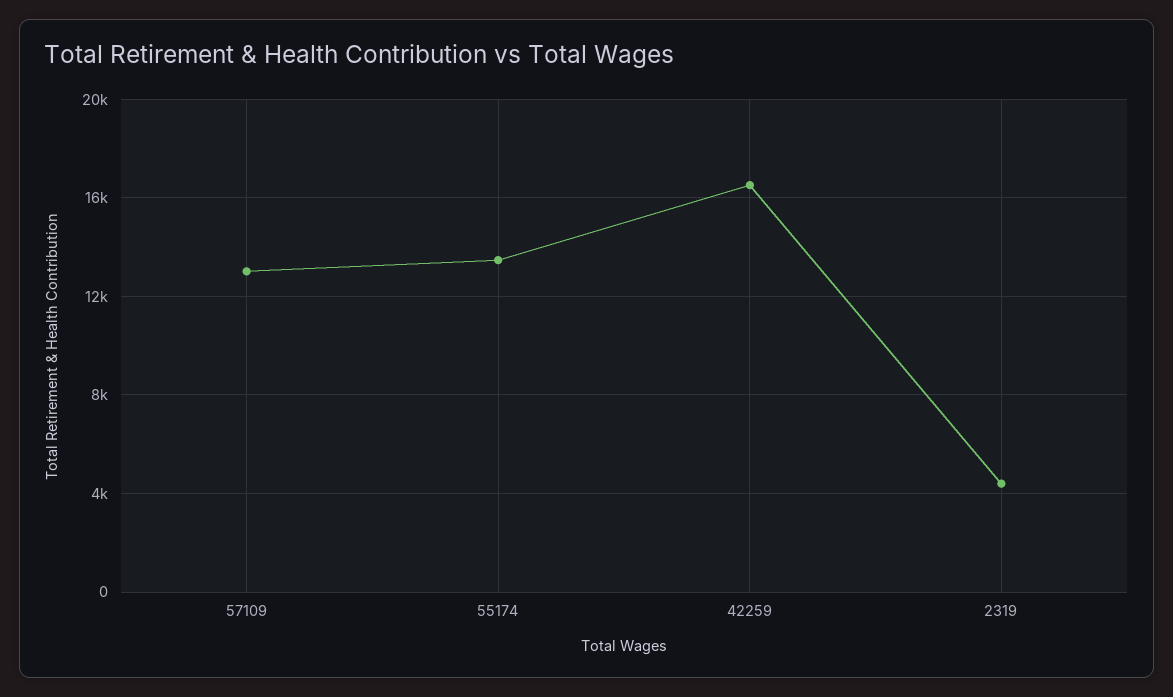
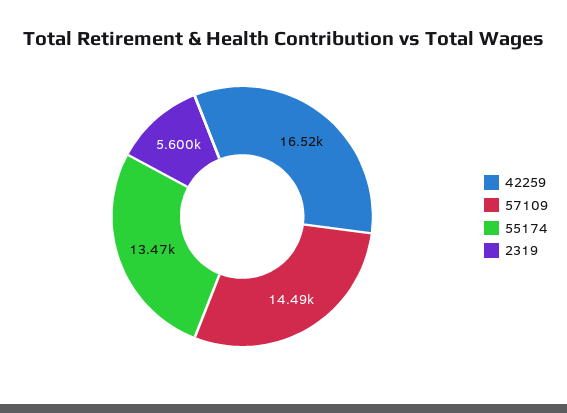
  {
-   "57109": 13000,
+   "57109": 14490,
    "55174": 13470,
    "42259": 16520,
-   "2319": 4500
+   "2319": 5600
  }

